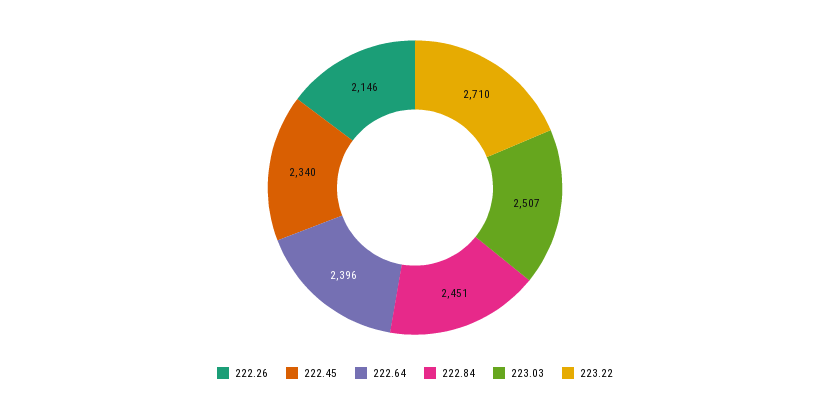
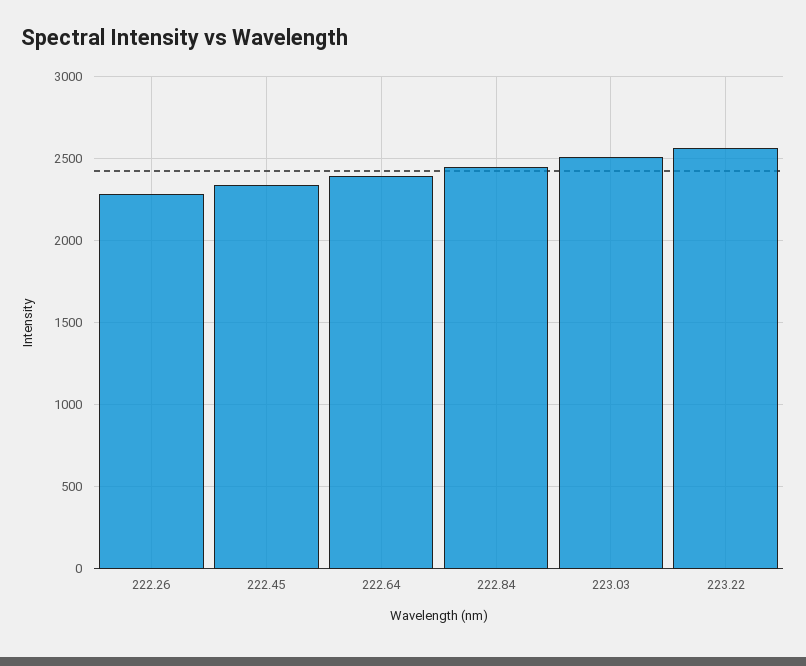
  {
-   "222.26": 2146,
+   "222.26": 2300,
    "222.45": 2340,
    "222.64": 2396,
    "222.84": 2451,
    "223.03": 2507,
-   "223.22": 2710
+   "223.22": 2550
  }

